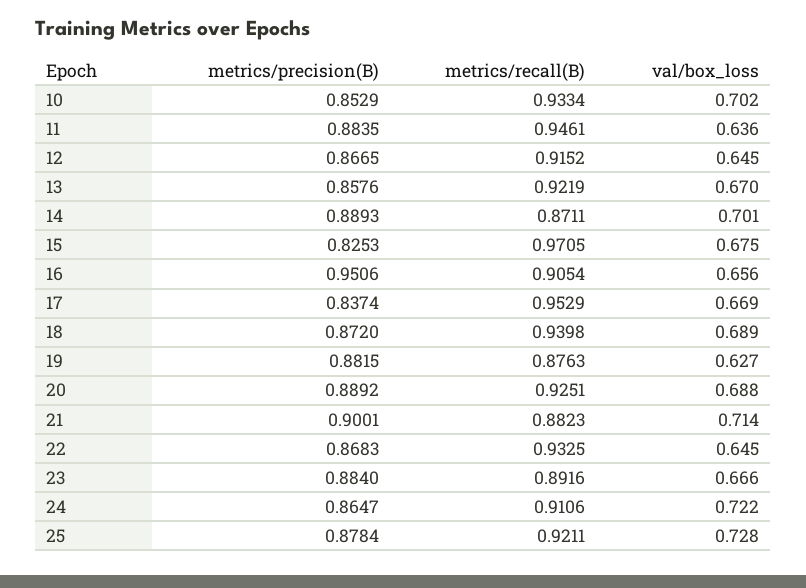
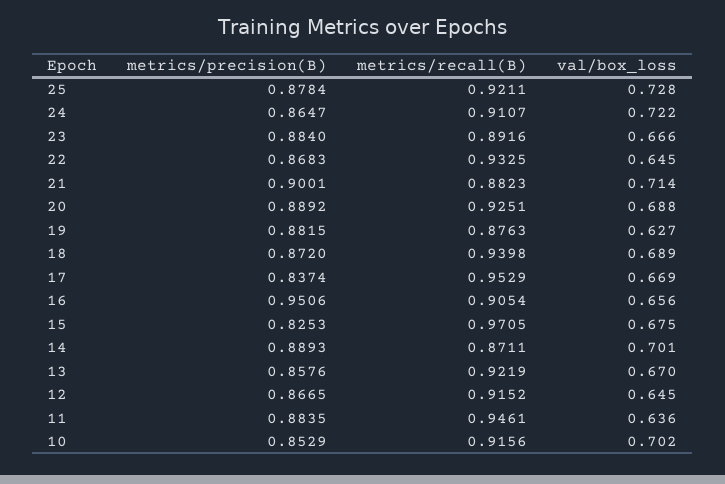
  {
    "metrics/precision(B)": {
      "10": 0.8529,
      "11": 0.8835,
      "12": 0.8665,
      "13": 0.8576,
      "14": 0.8893,
      "15": 0.8253,
      "16": 0.9506,
      "17": 0.8374,
      "18": 0.872,
      "19": 0.8815,
      "20": 0.8892,
      "21": 0.9001,
      "22": 0.8683,
      "23": 0.884,
      "24": 0.8647,
      "25": 0.8784
    },
    "metrics/recall(B)": {
-     "10": 0.9334,
+     "10": 0.9156,
      "11": 0.9461,
      "12": 0.9152,
      "13": 0.9219,
      "14": 0.8711,
      "15": 0.9705,
      "16": 0.9054,
      "17": 0.9529,
      "18": 0.9398,
      "19": 0.8763,
      "20": 0.9251,
      "21": 0.8823,
      "22": 0.9325,
      "23": 0.8916,
-     "24": 0.9106,
+     "24": 0.9107,
      "25": 0.9211
    },
    "val/box_loss": {
      "10": 0.702,
      "11": 0.636,
      "12": 0.645,
      "13": 0.67,
      "14": 0.701,
      "15": 0.675,
      "16": 0.656,
      "17": 0.669,
      "18": 0.689,
      "19": 0.627,
      "20": 0.688,
      "21": 0.714,
      "22": 0.645,
      "23": 0.666,
      "24": 0.722,
      "25": 0.728
    }
  }

